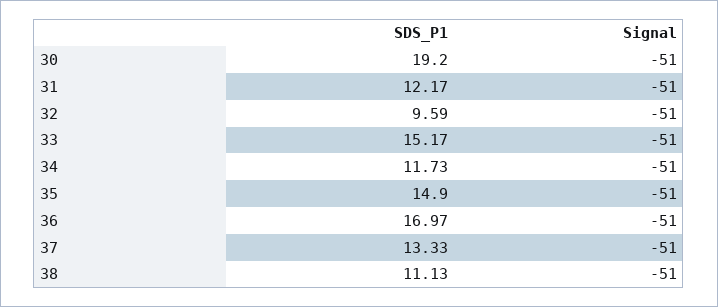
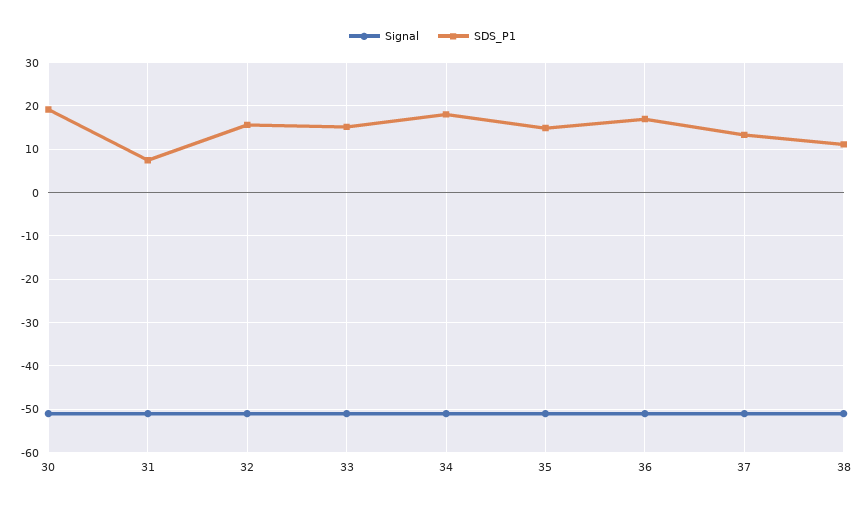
  {
    "SDS_P1": {
      "30": 19.2,
-     "31": 12.17,
+     "31": 8,
-     "32": 9.59,
+     "32": 16,
      "33": 15.17,
-     "34": 11.73,
+     "34": 18,
      "35": 14.9,
      "36": 16.97,
      "37": 13.33,
      "38": 11.13
    },
    "Signal": {
      "30": -51,
      "31": -51,
      "32": -51,
      "33": -51,
      "34": -51,
      "35": -51,
      "36": -51,
      "37": -51,
      "38": -51
    }
  }

